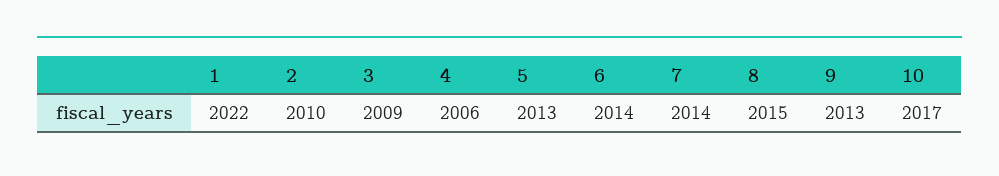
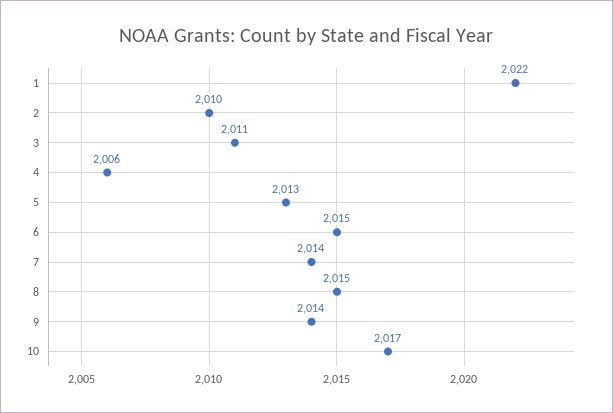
  {
    "1": 2022,
    "2": 2010,
-   "3": 2009,
+   "3": 2011,
    "4": 2006,
    "5": 2013,
-   "6": 2014,
+   "6": 2015,
    "7": 2014,
    "8": 2015,
-   "9": 2013,
+   "9": 2014,
    "10": 2017
  }

